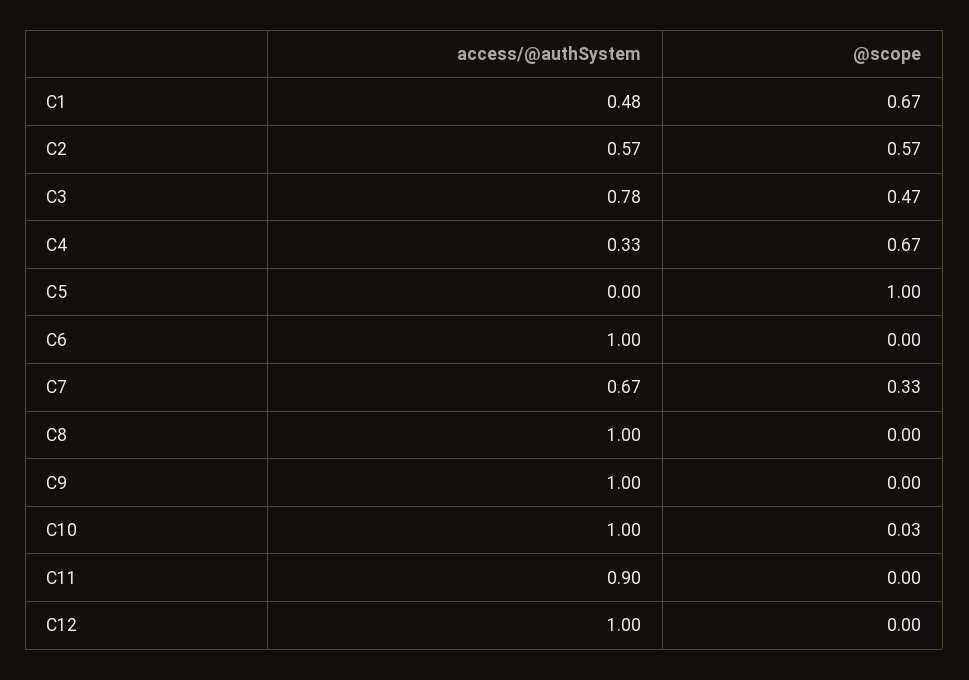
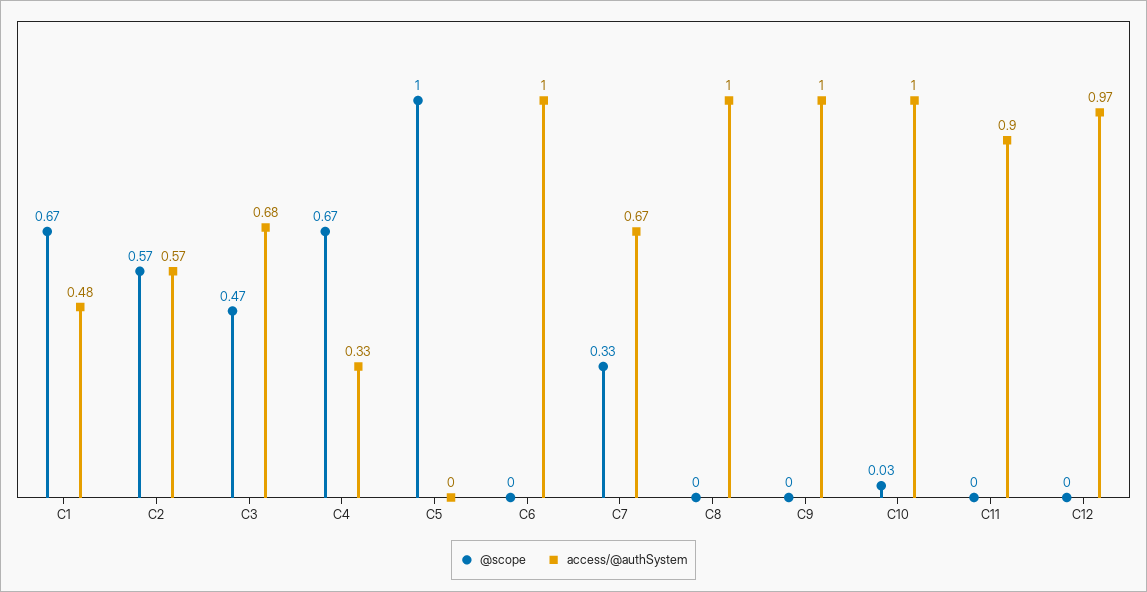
  {
    "access/@authSystem": {
      "C1": 0.48,
      "C2": 0.57,
-     "C3": 0.78,
+     "C3": 0.68,
      "C4": 0.33,
      "C5": 0,
      "C6": 1,
      "C7": 0.67,
      "C8": 1,
      "C9": 1,
      "C10": 1,
      "C11": 0.9,
-     "C12": 1
+     "C12": 0.97
    },
    "@scope": {
      "C1": 0.67,
      "C2": 0.57,
      "C3": 0.47,
      "C4": 0.67,
      "C5": 1,
      "C6": 0,
      "C7": 0.33,
      "C8": 0,
      "C9": 0,
      "C10": 0.03,
      "C11": 0,
      "C12": 0
    }
  }

